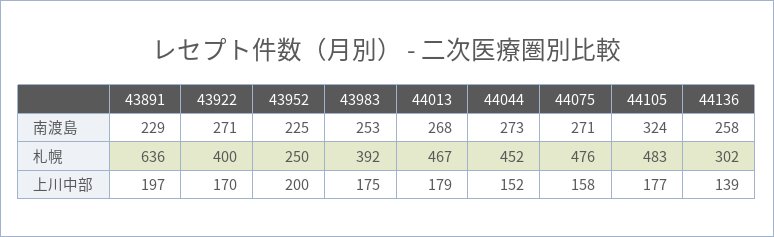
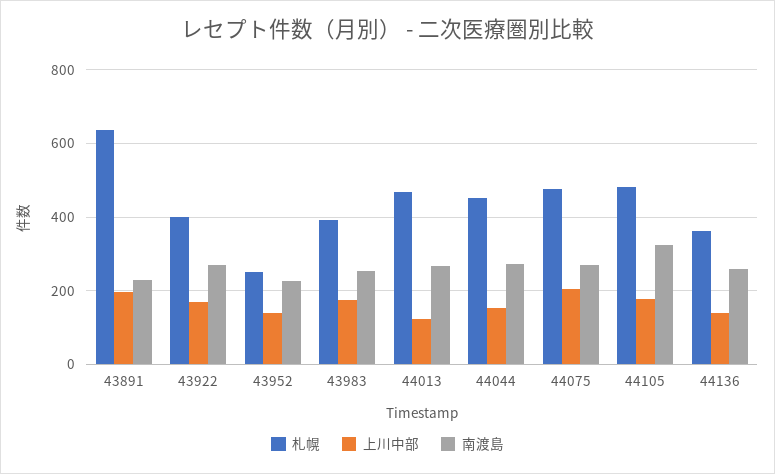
  {
    "南渡島": {
      "43891": 229,
      "43922": 271,
      "43952": 225,
      "43983": 253,
      "44013": 268,
      "44044": 273,
      "44075": 271,
      "44105": 324,
      "44136": 258
    },
    "札幌": {
      "43891": 636,
      "43922": 400,
      "43952": 250,
      "43983": 392,
      "44013": 467,
      "44044": 452,
      "44075": 476,
      "44105": 483,
-     "44136": 302
+     "44136": 360
    },
    "上川中部": {
      "43891": 197,
      "43922": 170,
-     "43952": 200,
+     "43952": 140,
      "43983": 175,
-     "44013": 179,
+     "44013": 120,
      "44044": 152,
-     "44075": 158,
+     "44075": 200,
      "44105": 177,
      "44136": 139
    }
  }

